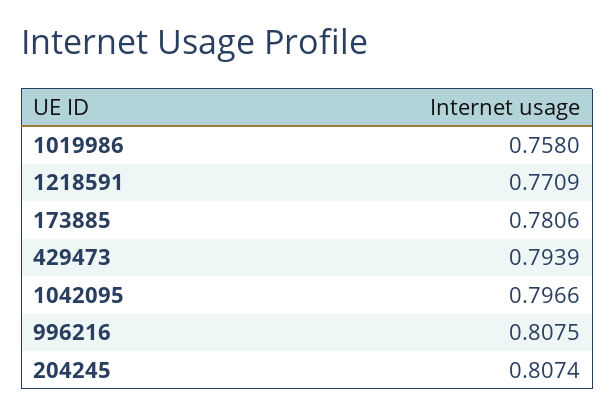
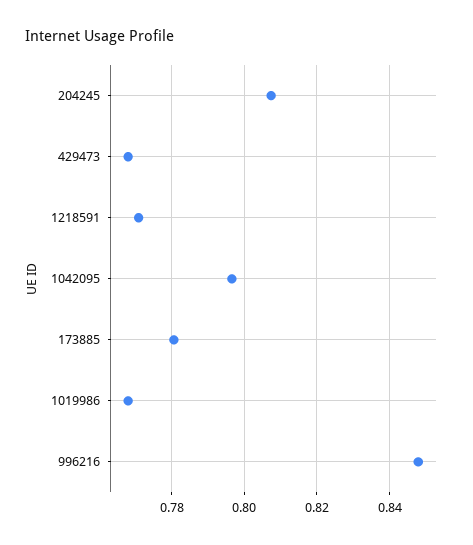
  {
-   "1019986": 0.758,
+   "1019986": 0.768,
    "1218591": 0.7709,
    "173885": 0.7806,
-   "429473": 0.7939,
+   "429473": 0.768,
    "1042095": 0.7966,
-   "996216": 0.8075,
+   "996216": 0.848,
    "204245": 0.8074
  }

